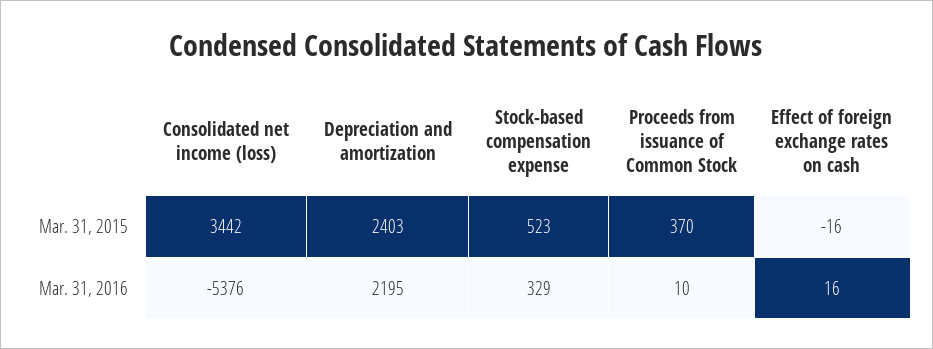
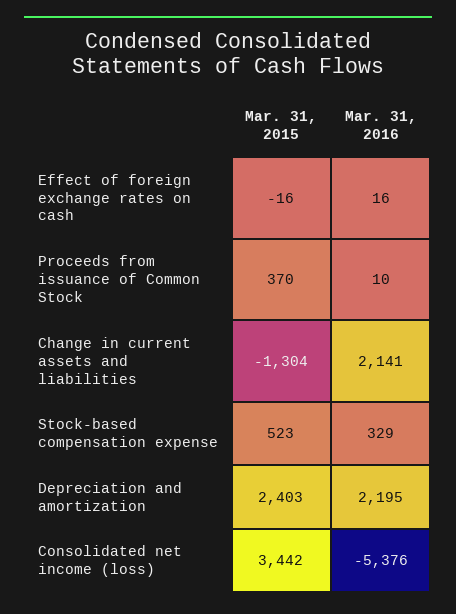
  {
    "Consolidated net income (loss)": {
      "Mar. 31, 2015": 3442,
      "Mar. 31, 2016": -5376
    },
    "Depreciation and amortization": {
      "Mar. 31, 2015": 2403,
      "Mar. 31, 2016": 2195
    },
    "Stock-based compensation expense": {
      "Mar. 31, 2015": 523,
      "Mar. 31, 2016": 329
    },
    "Proceeds from issuance of Common Stock": {
      "Mar. 31, 2015": 370,
      "Mar. 31, 2016": 10
    },
    "Effect of foreign exchange rates on cash": {
      "Mar. 31, 2015": -16,
      "Mar. 31, 2016": 16
-   }
+   },
+   "Change in current assets and liabilities": {
+     "Mar. 31, 2015": -1304,
+     "Mar. 31, 2016": 2141
+   }
  }

